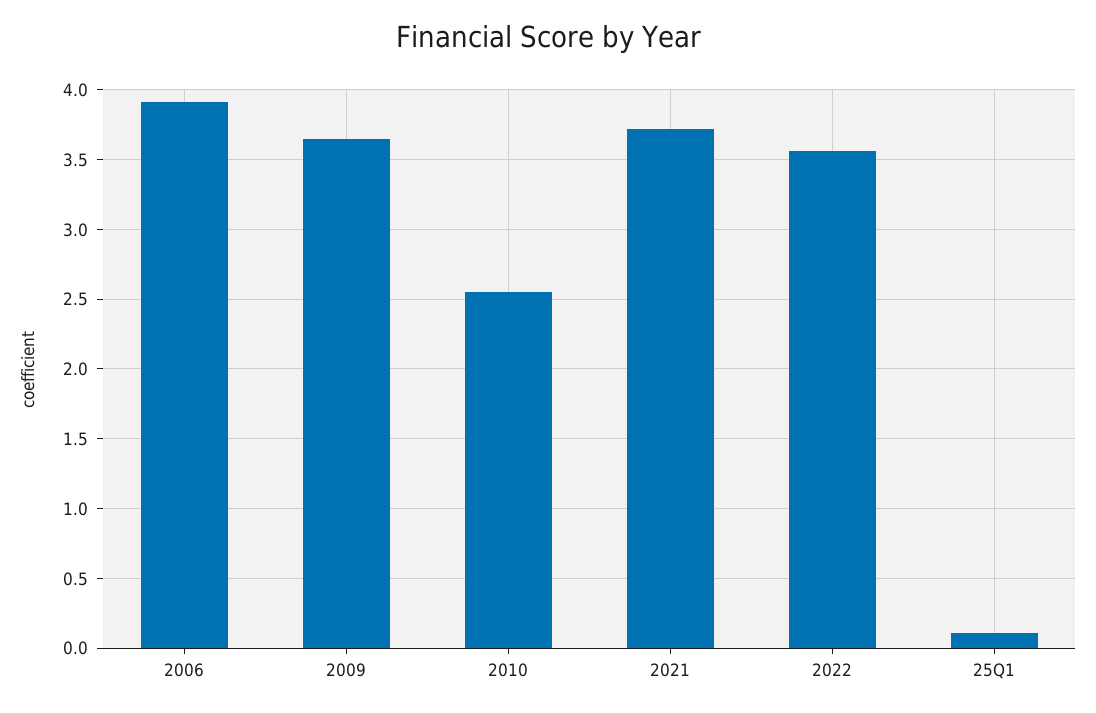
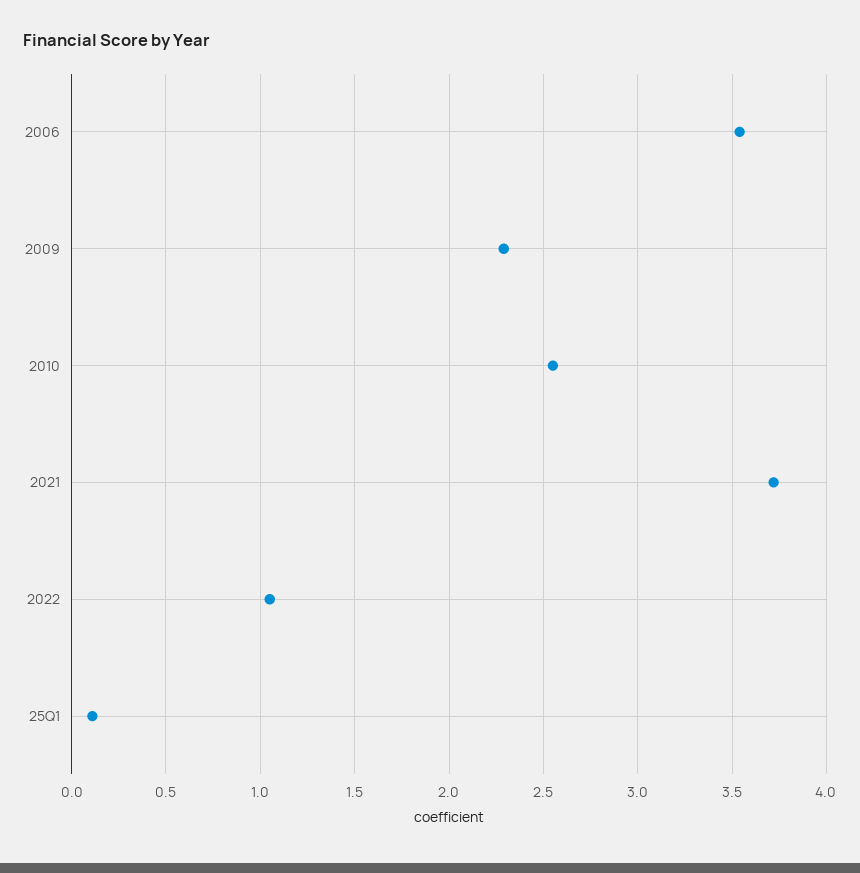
  {
-   "2006": 3.9,
+   "2006": 3.55,
-   "2009": 3.65,
+   "2009": 2.3,
    "2010": 2.55,
    "2021": 3.7,
-   "2022": 3.55,
+   "2022": 1.05,
    "25Q1": 0.1
  }

